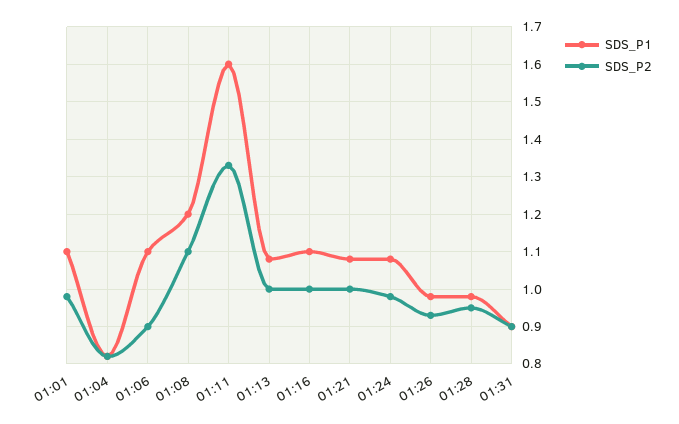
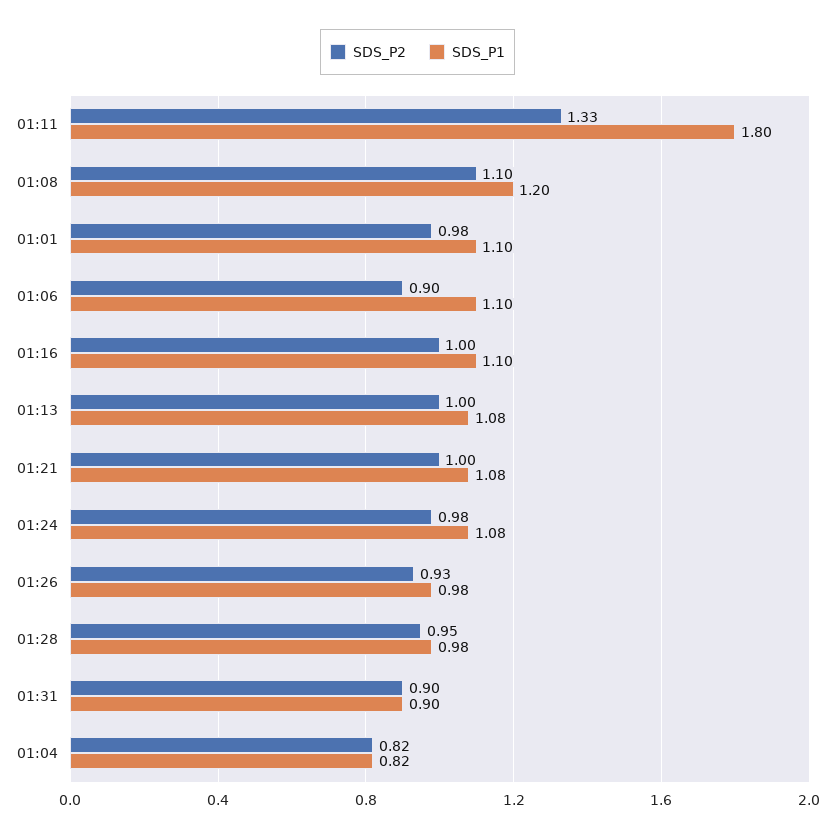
  {
    "SDS_P1": {
      "01:01": 1.1,
      "01:04": 0.82,
      "01:06": 1.1,
      "01:08": 1.2,
-     "01:11": 1.6,
+     "01:11": 1.8,
      "01:13": 1.08,
      "01:16": 1.1,
      "01:21": 1.08,
      "01:24": 1.08,
      "01:26": 0.98,
      "01:28": 0.98,
      "01:31": 0.9
    },
    "SDS_P2": {
      "01:01": 0.98,
      "01:04": 0.82,
      "01:06": 0.9,
      "01:08": 1.1,
      "01:11": 1.33,
      "01:13": 1,
      "01:16": 1,
      "01:21": 1,
      "01:24": 0.98,
      "01:26": 0.93,
      "01:28": 0.95,
      "01:31": 0.9
    }
  }

